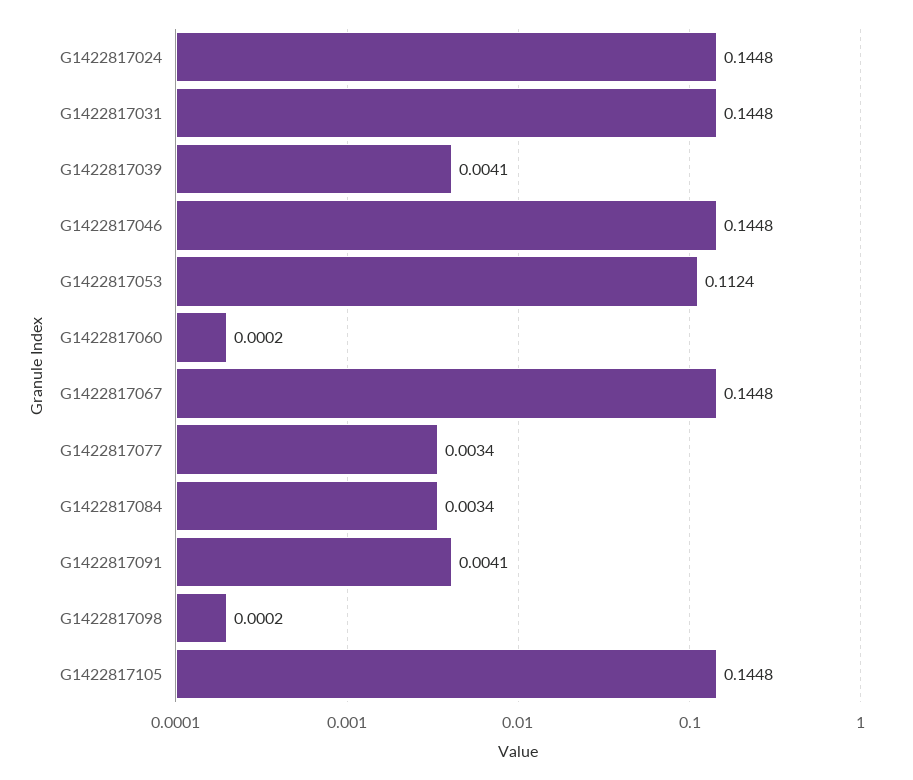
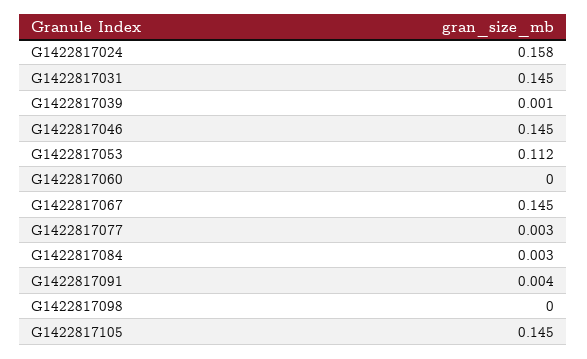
  {
-   "G1422817024": 0.1448,
+   "G1422817024": 0.158,
    "G1422817031": 0.1448,
-   "G1422817039": 0.0041,
+   "G1422817039": 0.001,
    "G1422817046": 0.1448,
    "G1422817053": 0.1124,
    "G1422817060": 0.0002,
    "G1422817067": 0.1448,
    "G1422817077": 0.0034,
    "G1422817084": 0.0034,
    "G1422817091": 0.0041,
    "G1422817098": 0.0002,
    "G1422817105": 0.1448
  }

